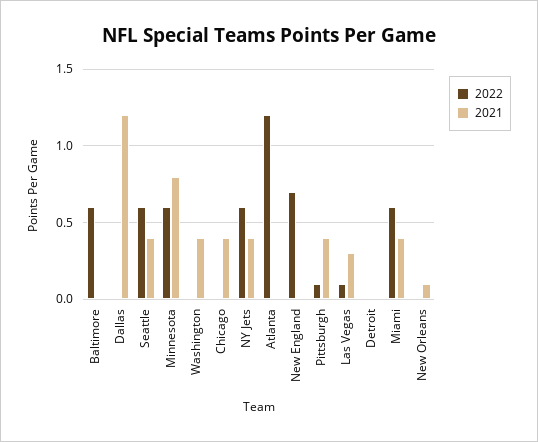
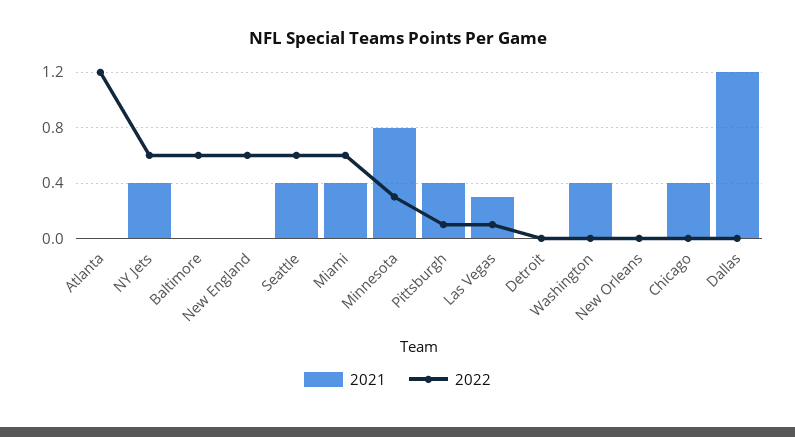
  {
    "2022": {
      "Baltimore": 0.6,
      "Dallas": 0,
      "Seattle": 0.6,
-     "Minnesota": 0.6,
+     "Minnesota": 0.3,
      "Washington": 0,
      "Chicago": 0,
      "NY Jets": 0.6,
      "Atlanta": 1.2,
-     "New England": 0.7,
+     "New England": 0.6,
      "Pittsburgh": 0.1,
      "Las Vegas": 0.1,
      "Detroit": 0,
      "Miami": 0.6,
      "New Orleans": 0
    },
    "2021": {
      "Baltimore": 0,
      "Dallas": 1.2,
      "Seattle": 0.4,
      "Minnesota": 0.8,
      "Washington": 0.4,
      "Chicago": 0.4,
      "NY Jets": 0.4,
      "Atlanta": 0,
      "New England": 0,
      "Pittsburgh": 0.4,
      "Las Vegas": 0.3,
      "Detroit": 0,
      "Miami": 0.4,
-     "New Orleans": 0.1
+     "New Orleans": 0
    }
  }

